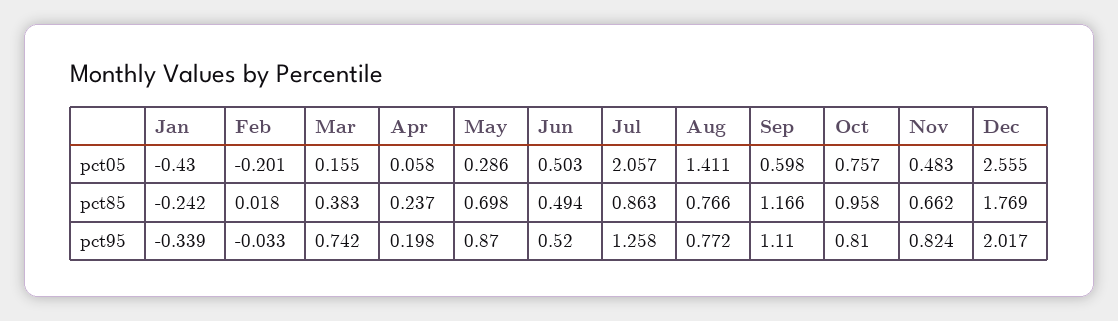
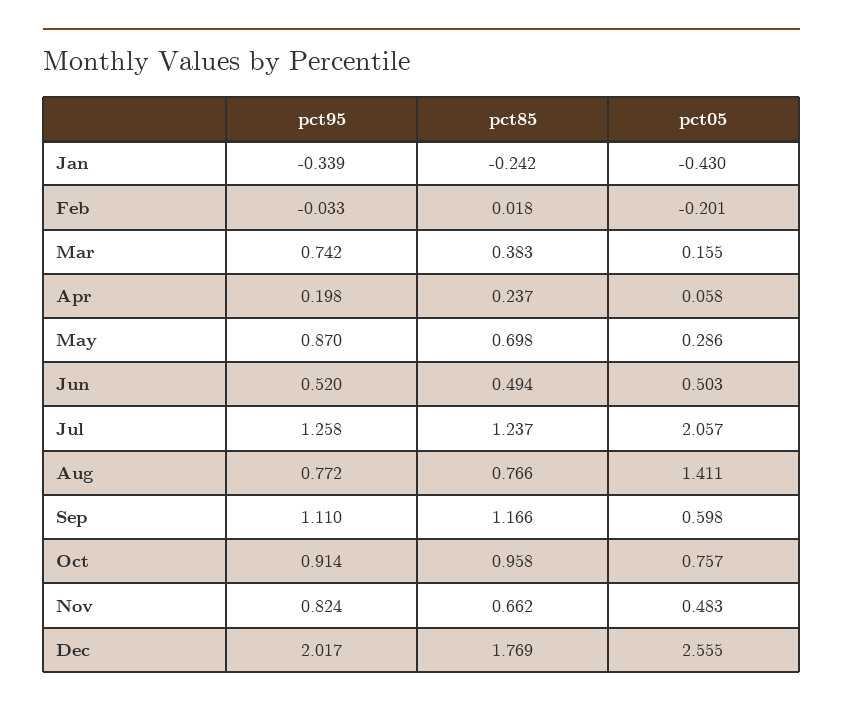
  {
    "Jan": {
      "pct05": -0.43,
      "pct85": -0.242,
      "pct95": -0.339
    },
    "Feb": {
      "pct05": -0.201,
      "pct85": 0.018,
      "pct95": -0.033
    },
    "Mar": {
      "pct05": 0.155,
      "pct85": 0.383,
      "pct95": 0.742
    },
    "Apr": {
      "pct05": 0.058,
      "pct85": 0.237,
      "pct95": 0.198
    },
    "May": {
      "pct05": 0.286,
      "pct85": 0.698,
      "pct95": 0.87
    },
    "Jun": {
      "pct05": 0.503,
      "pct85": 0.494,
      "pct95": 0.52
    },
    "Jul": {
      "pct05": 2.057,
-     "pct85": 0.863,
+     "pct85": 1.237,
      "pct95": 1.258
    },
    "Aug": {
      "pct05": 1.411,
      "pct85": 0.766,
      "pct95": 0.772
    },
    "Sep": {
      "pct05": 0.598,
      "pct85": 1.166,
      "pct95": 1.11
    },
    "Oct": {
      "pct05": 0.757,
      "pct85": 0.958,
-     "pct95": 0.81
+     "pct95": 0.914
    },
    "Nov": {
      "pct05": 0.483,
      "pct85": 0.662,
      "pct95": 0.824
    },
    "Dec": {
      "pct05": 2.555,
      "pct85": 1.769,
      "pct95": 2.017
    }
  }

